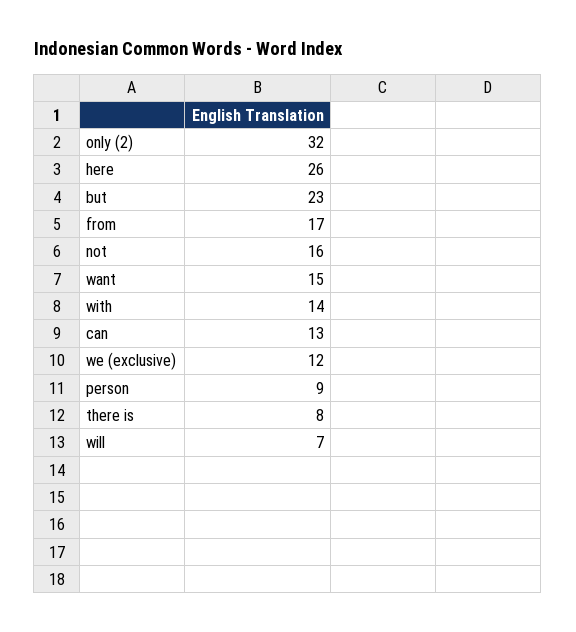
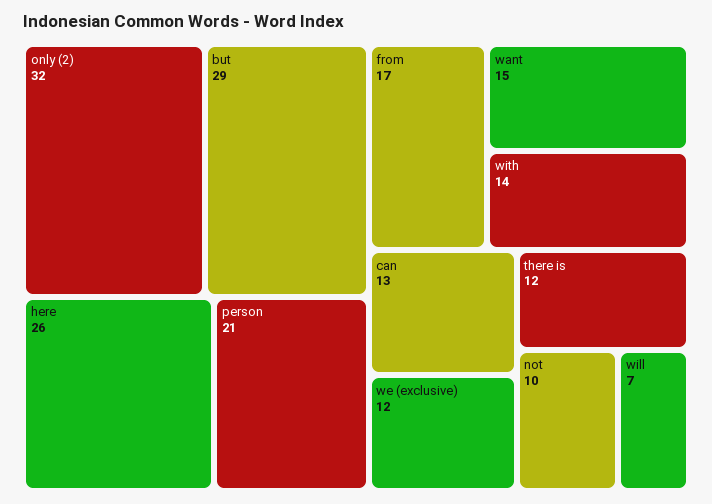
  {
    "only (2)": 32,
    "here": 26,
-   "but": 23,
+   "but": 29,
    "from": 17,
-   "not": 16,
+   "not": 10,
    "want": 15,
    "with": 14,
    "can": 13,
    "we (exclusive)": 12,
-   "person": 9,
+   "person": 21,
-   "there is": 8,
+   "there is": 12,
    "will": 7
  }

